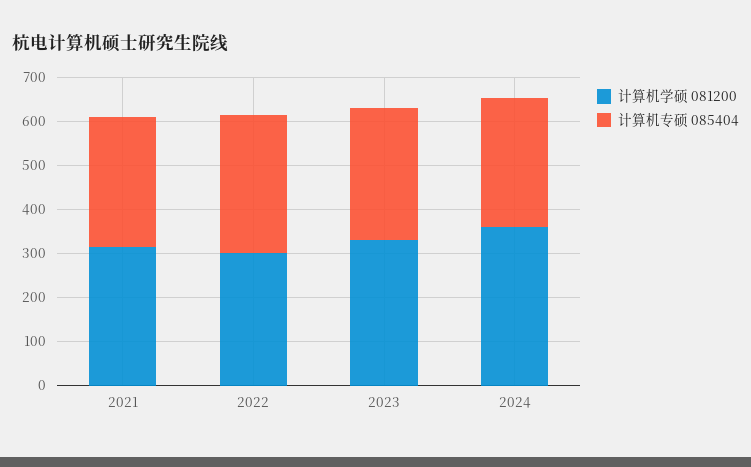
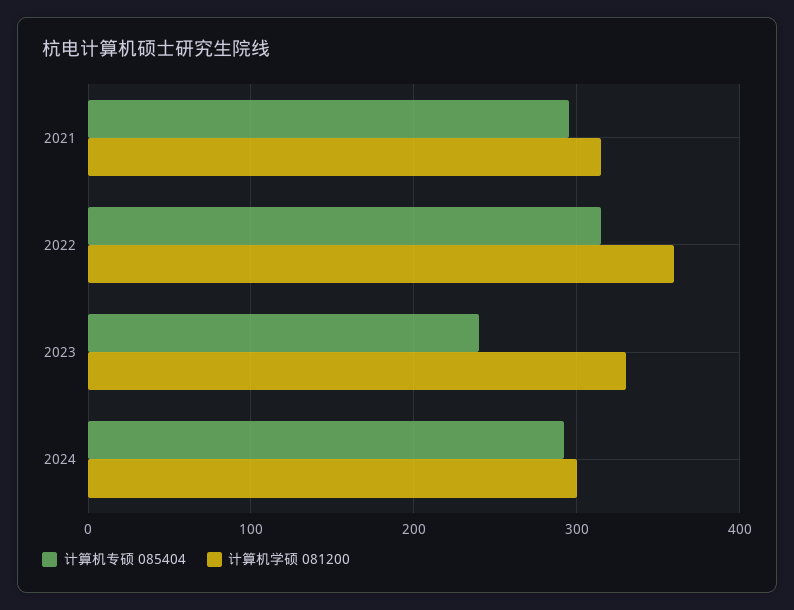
  {
    "计算机学硕 081200": {
      "2021": 320,
-     "2022": 300,
+     "2022": 360,
      "2023": 330,
-     "2024": 360
+     "2024": 300
    },
    "计算机专硕 085404": {
      "2021": 300,
      "2022": 320,
-     "2023": 300,
+     "2023": 240,
      "2024": 290
    }
  }

